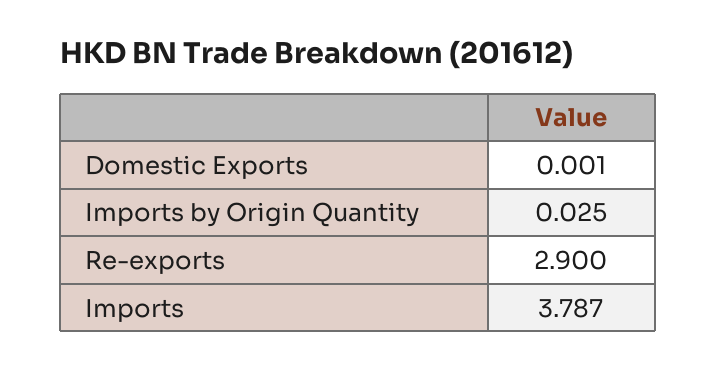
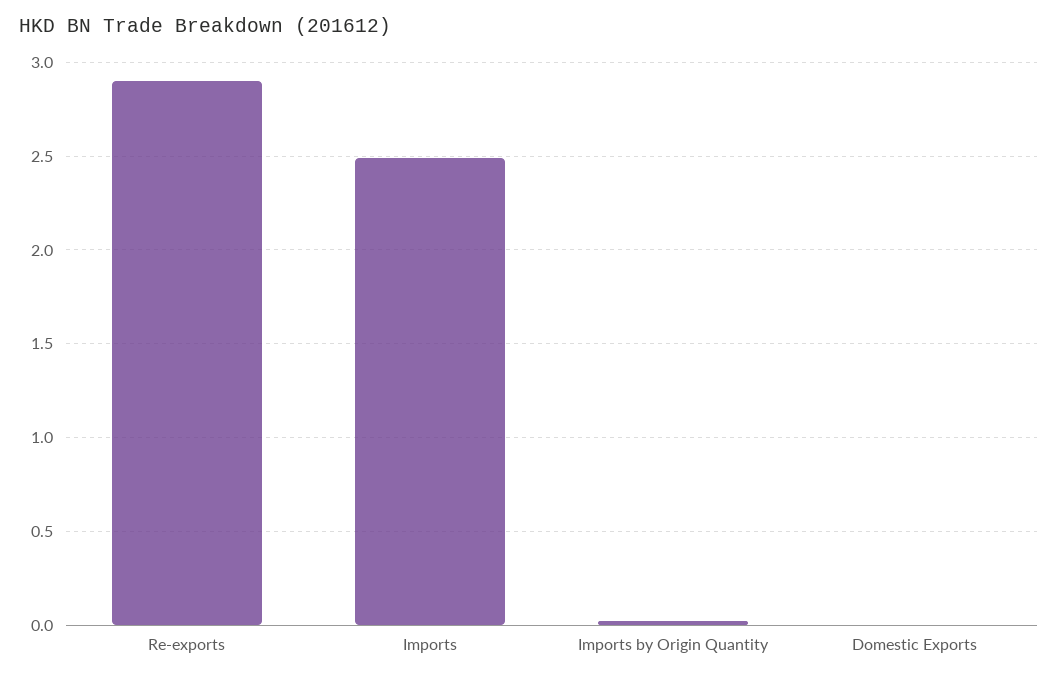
  {
    "Domestic Exports": 0.001,
    "Imports by Origin Quantity": 0.025,
    "Re-exports": 2.9,
-   "Imports": 3.787
+   "Imports": 2.5
  }

